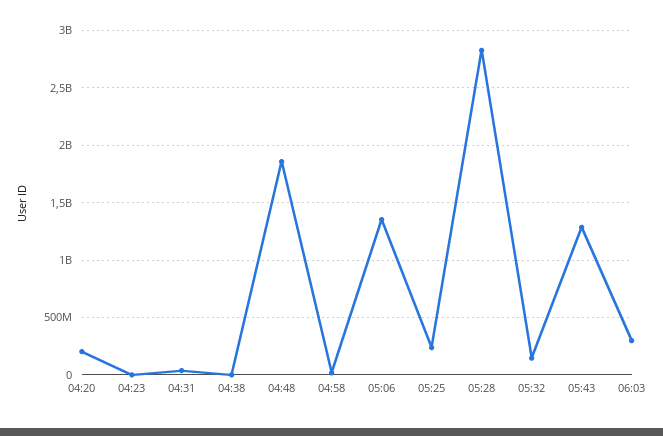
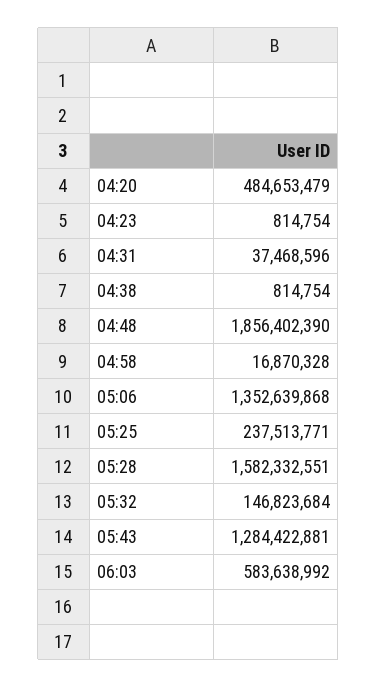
  {
-   "04:20": 200000000,
+   "04:20": 484653479,
    "04:23": 814754,
    "04:31": 37468596,
    "04:38": 814754,
    "04:48": 1856402390,
    "04:58": 16870328,
    "05:06": 1352639868,
    "05:25": 237513771,
-   "05:28": 2800000000,
+   "05:28": 1582332551,
    "05:32": 146823684,
    "05:43": 1284422881,
-   "06:03": 300000000
+   "06:03": 583638992
  }

